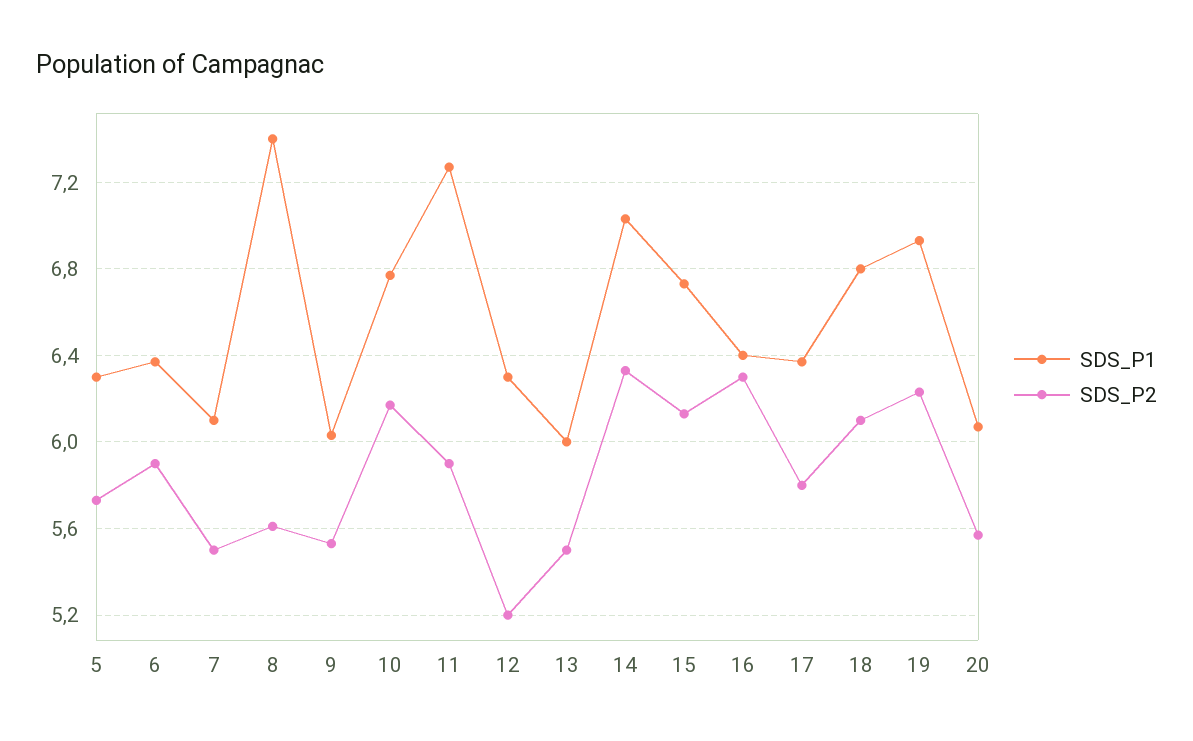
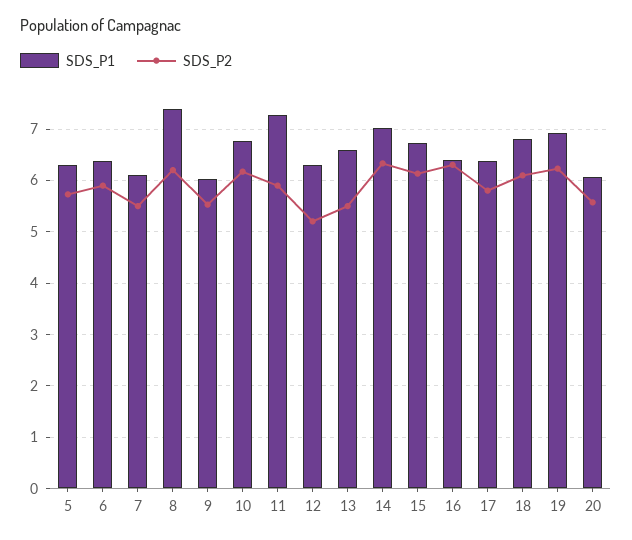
  {
    "SDS_P1": {
      "5": 6.3,
      "6": 6.35,
      "7": 6.1,
      "8": 7.4,
      "9": 6.05,
      "10": 6.75,
      "11": 7.25,
      "12": 6.3,
-     "13": 6,
+     "13": 6.6,
      "14": 7.05,
      "15": 6.75,
      "16": 6.4,
      "17": 6.35,
      "18": 6.8,
      "19": 6.95,
      "20": 6.05
    },
    "SDS_P2": {
      "5": 5.75,
      "6": 5.9,
      "7": 5.5,
-     "8": 5.6,
+     "8": 6.2,
      "9": 5.55,
      "10": 6.15,
      "11": 5.9,
      "12": 5.2,
      "13": 5.5,
      "14": 6.35,
      "15": 6.15,
      "16": 6.3,
      "17": 5.8,
      "18": 6.1,
      "19": 6.25,
      "20": 5.55
    }
  }

